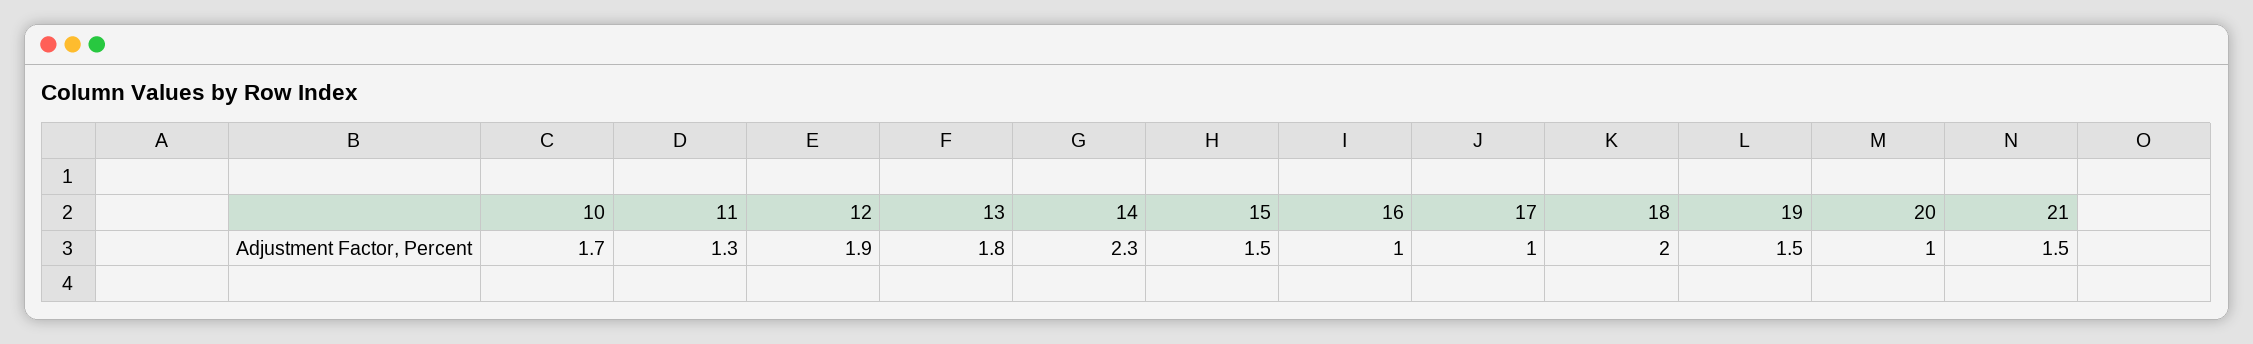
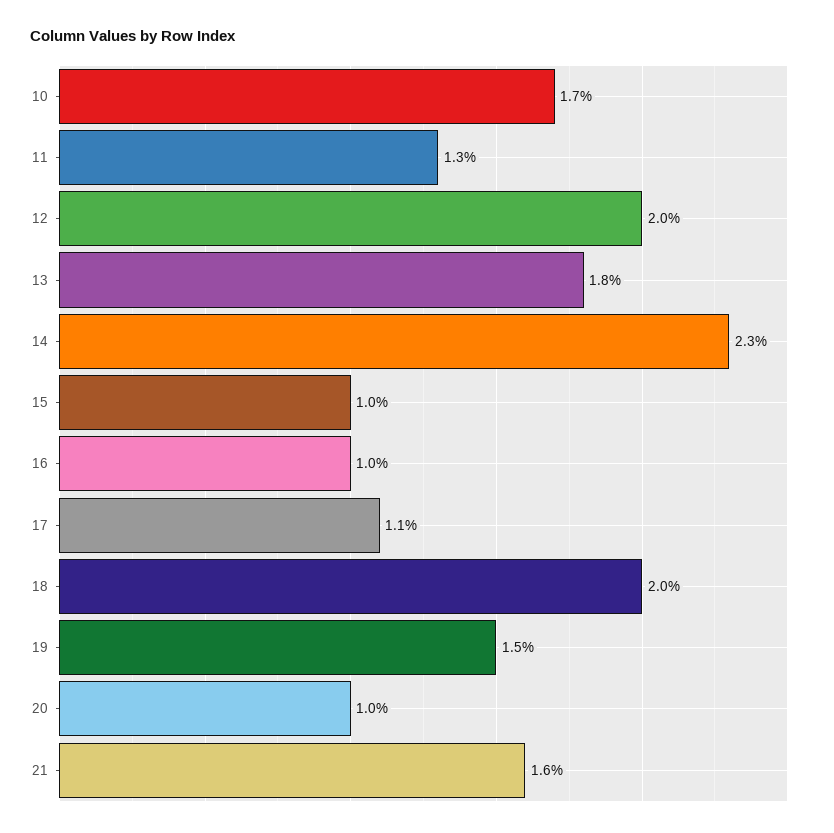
  {
    "10": 1.7,
    "11": 1.3,
-   "12": 1.9,
+   "12": 2,
    "13": 1.8,
    "14": 2.3,
-   "15": 1.5,
+   "15": 1,
    "16": 1,
-   "17": 1,
+   "17": 1.1,
    "18": 2,
    "19": 1.5,
    "20": 1,
-   "21": 1.5
+   "21": 1.6
  }

